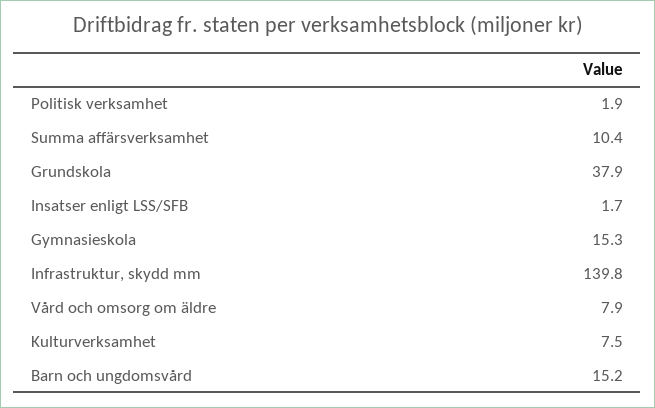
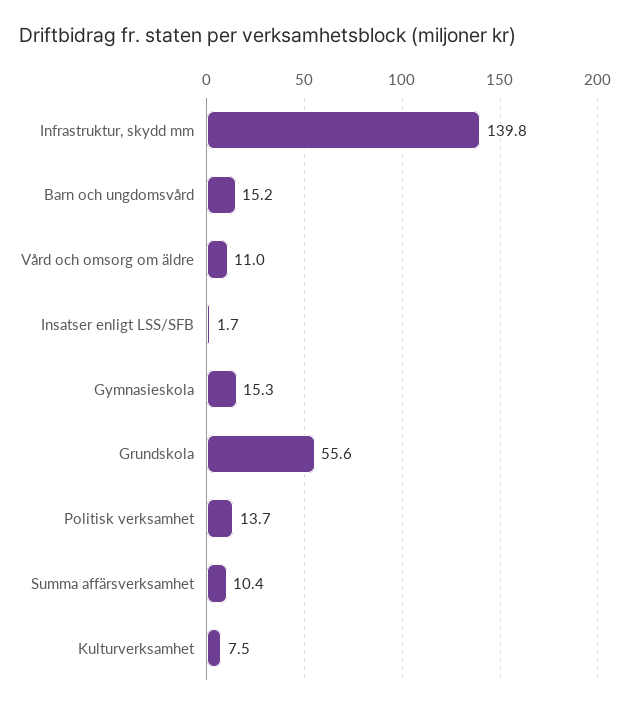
  {
-   "Politisk verksamhet": 1.9,
+   "Politisk verksamhet": 13.7,
    "Summa affärsverksamhet": 10.4,
-   "Grundskola": 37.9,
+   "Grundskola": 55.6,
    "Insatser enligt LSS/SFB": 1.7,
    "Gymnasieskola": 15.3,
    "Infrastruktur, skydd mm": 139.8,
-   "Vård och omsorg om äldre": 7.9,
+   "Vård och omsorg om äldre": 11,
    "Kulturverksamhet": 7.5,
    "Barn och ungdomsvård": 15.2
  }

